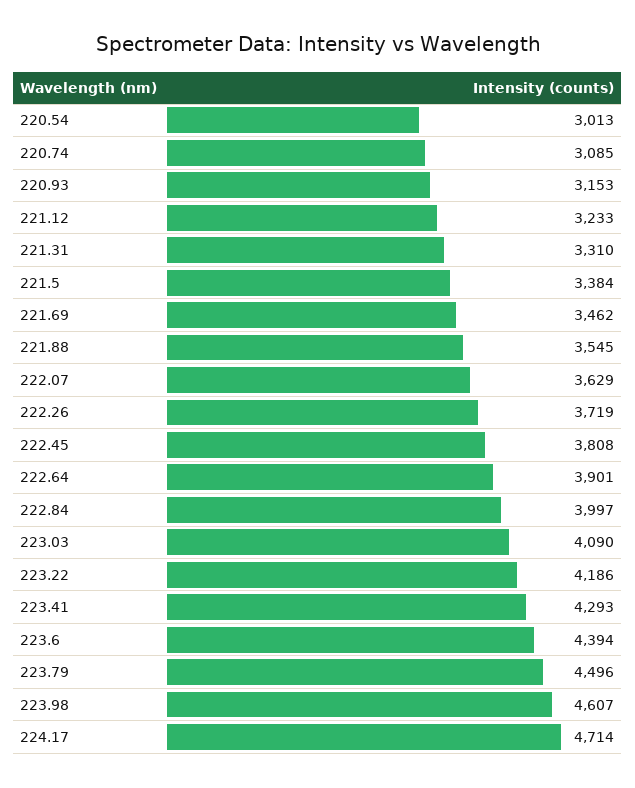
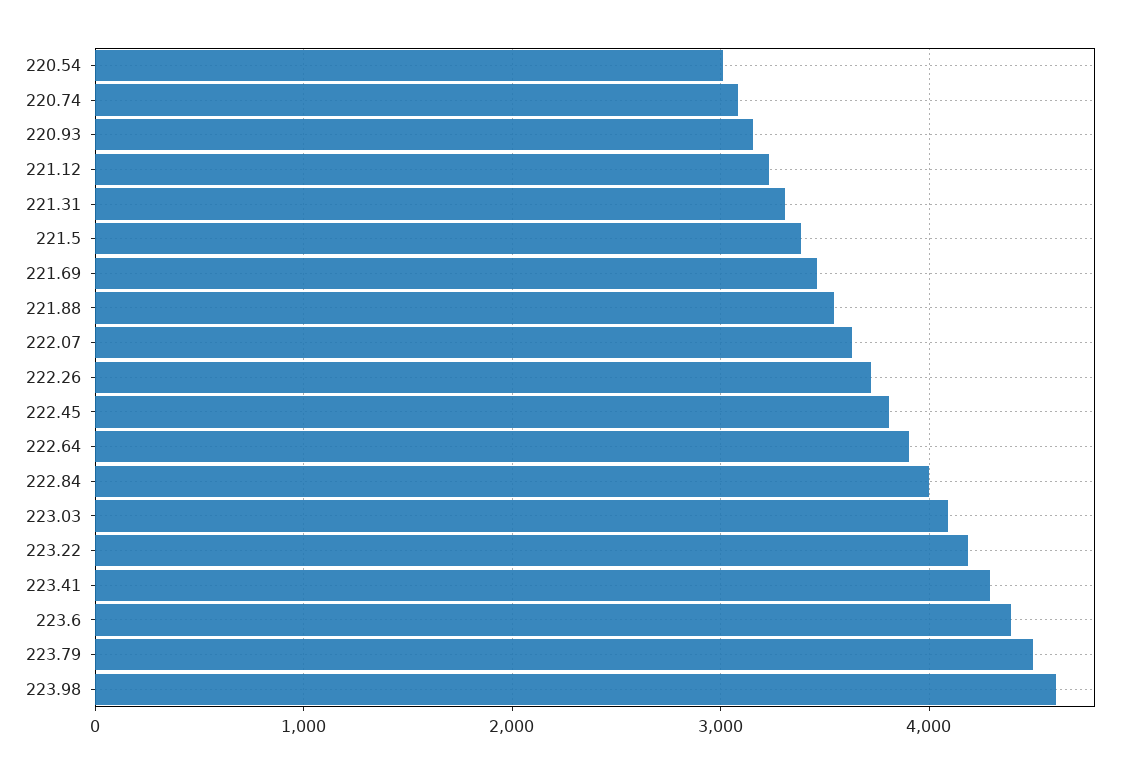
  {
    "220.54": 3013,
    "220.74": 3085,
    "220.93": 3153,
    "221.12": 3233,
    "221.31": 3310,
    "221.5": 3384,
    "221.69": 3462,
    "221.88": 3545,
    "222.07": 3629,
    "222.26": 3719,
    "222.45": 3808,
    "222.64": 3901,
    "222.84": 3997,
    "223.03": 4090,
    "223.22": 4186,
    "223.41": 4293,
    "223.6": 4394,
    "223.79": 4496,
-   "223.98": 4607,
+   "223.98": 4607
-   "224.17": 4714
  }

